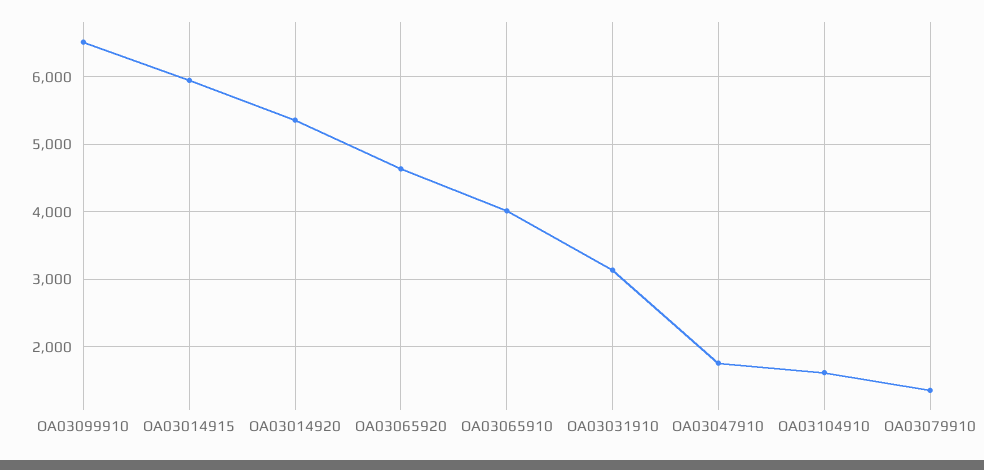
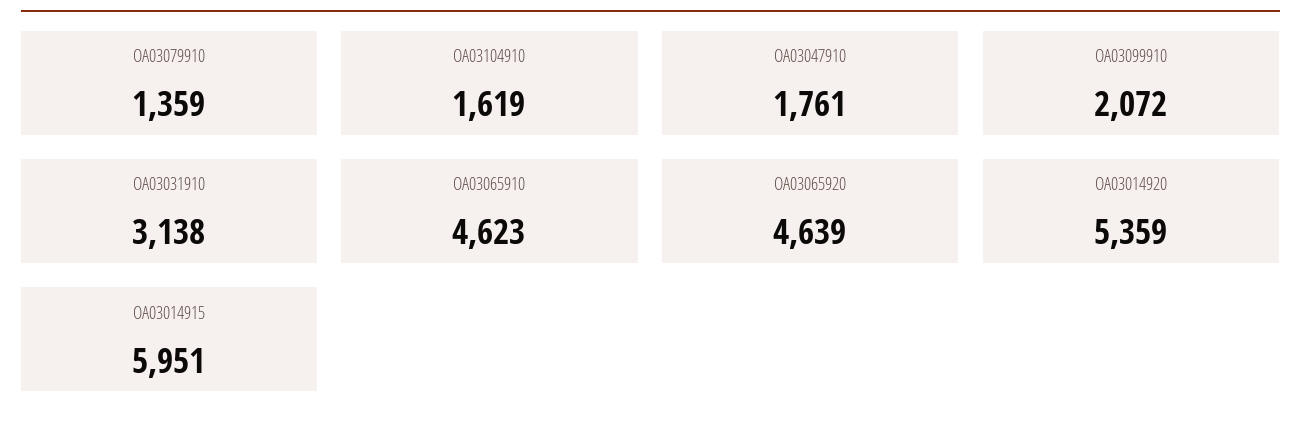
  {
-   "OA03099910": 6500,
+   "OA03099910": 2072,
    "OA03014915": 5951,
    "OA03014920": 5359,
    "OA03065920": 4639,
-   "OA03065910": 4000,
+   "OA03065910": 4623,
    "OA03031910": 3138,
    "OA03047910": 1761,
    "OA03104910": 1619,
    "OA03079910": 1359
  }

